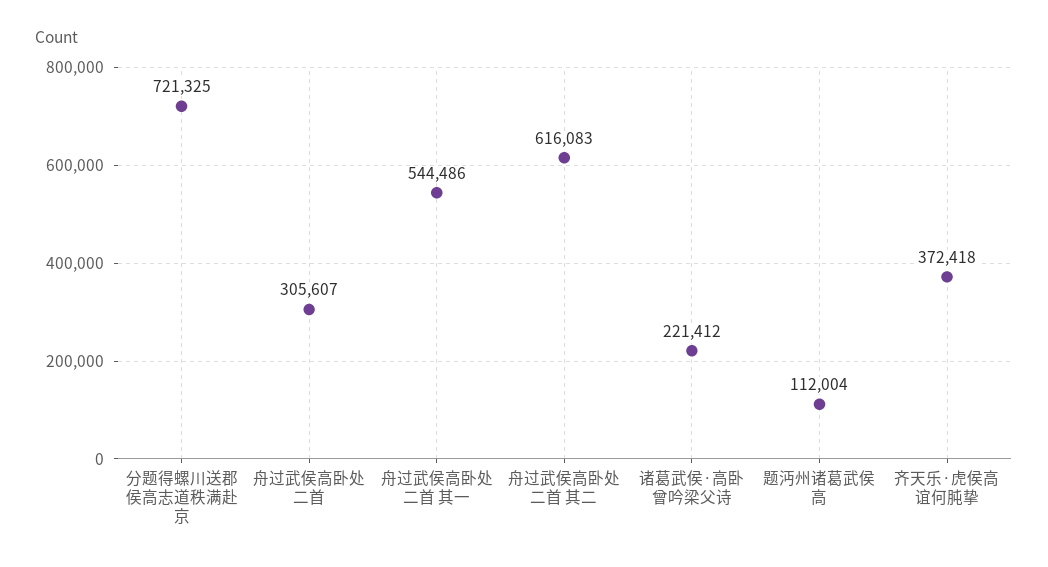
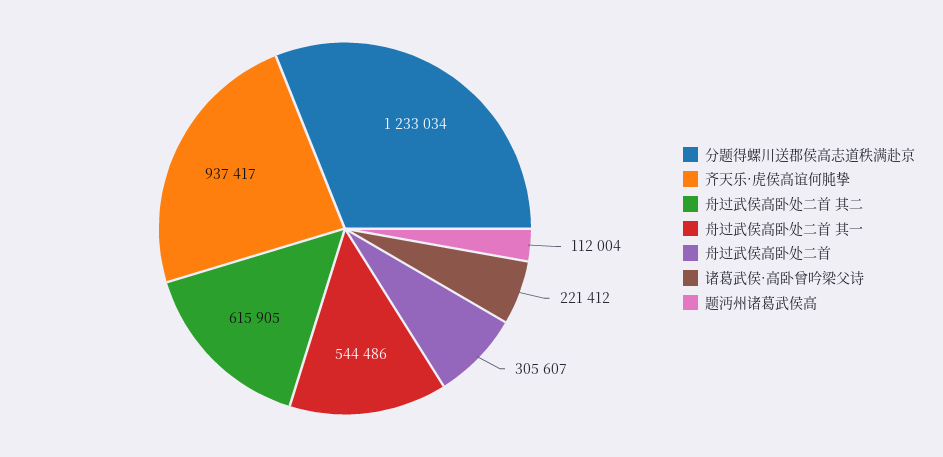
  {
-   "分题得螺川送郡侯高志道秩满赴京": 721325,
+   "分题得螺川送郡侯高志道秩满赴京": 1233034,
    "舟过武侯高卧处二首": 305607,
    "舟过武侯高卧处二首 其一": 544486,
-   "舟过武侯高卧处二首 其二": 616083,
+   "舟过武侯高卧处二首 其二": 615905,
    "诸葛武侯·高卧曾吟梁父诗": 221412,
    "题沔州诸葛武侯高": 112004,
-   "齐天乐·虎侯高谊何肫挚": 372418
+   "齐天乐·虎侯高谊何肫挚": 937417
  }

